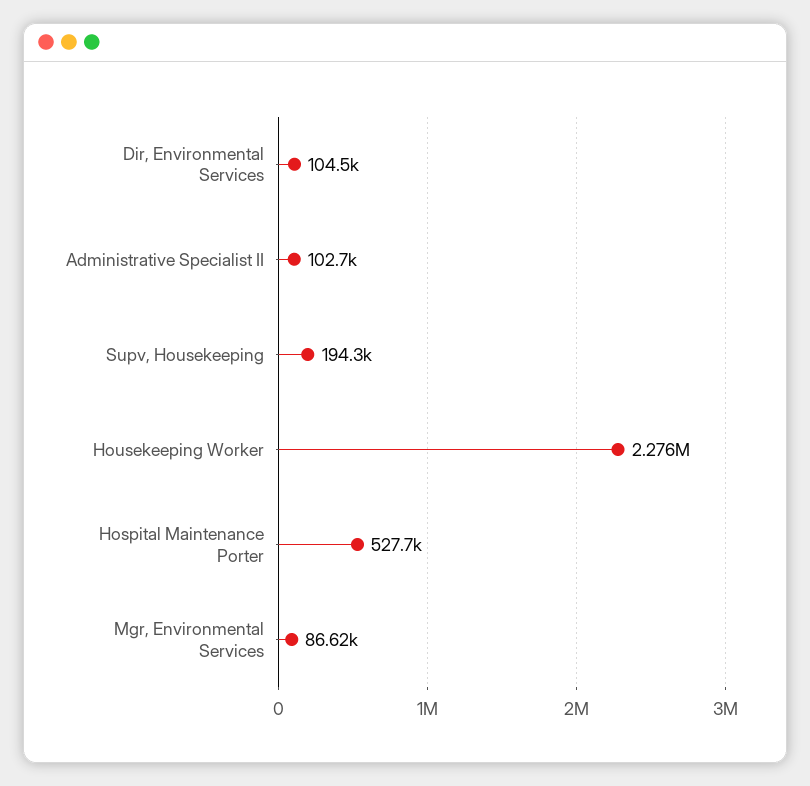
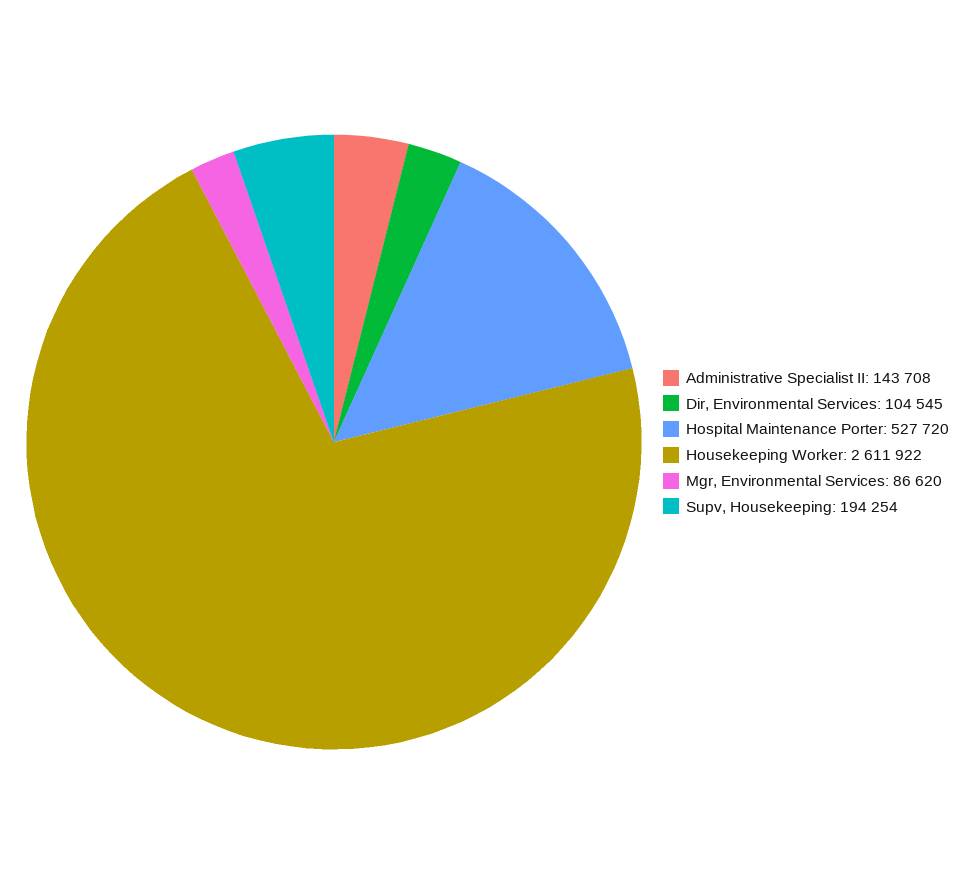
  {
    "Dir, Environmental Services": 104545,
-   "Administrative Specialist II": 102700,
+   "Administrative Specialist II": 143708,
    "Supv, Housekeeping": 194254,
-   "Housekeeping Worker": 2276000,
+   "Housekeeping Worker": 2611922,
    "Hospital Maintenance Porter": 527720,
    "Mgr, Environmental Services": 86620
  }

